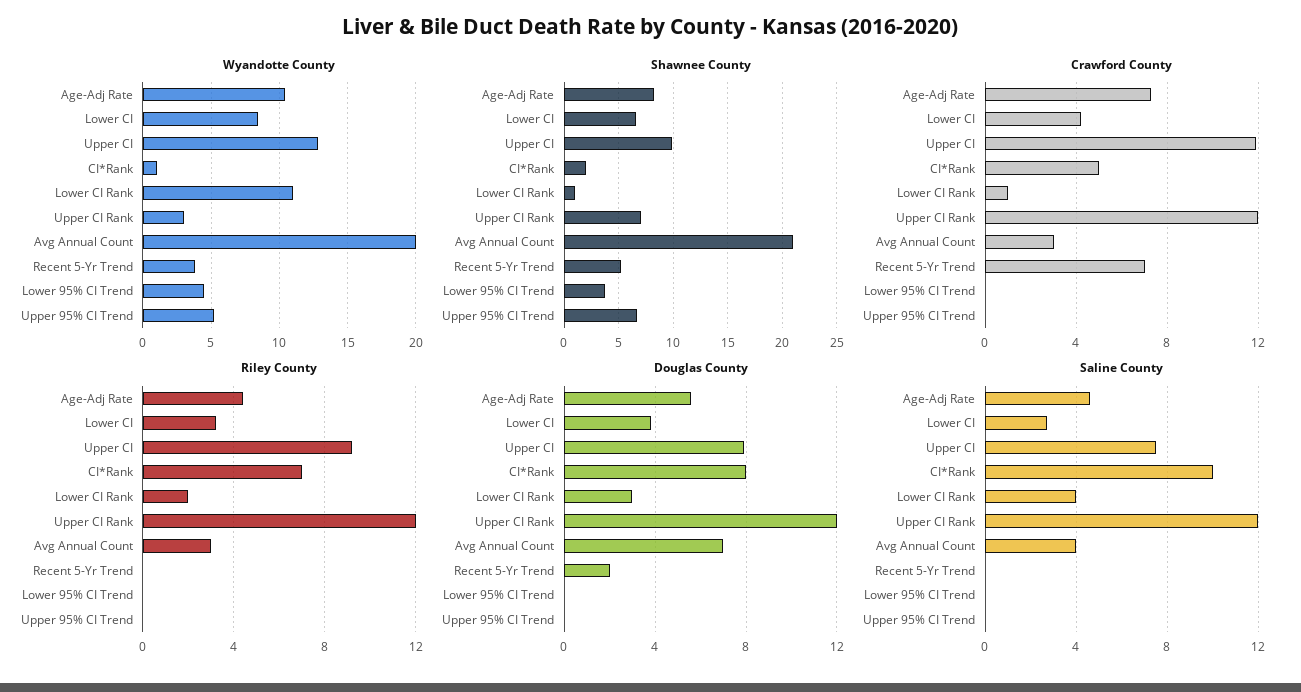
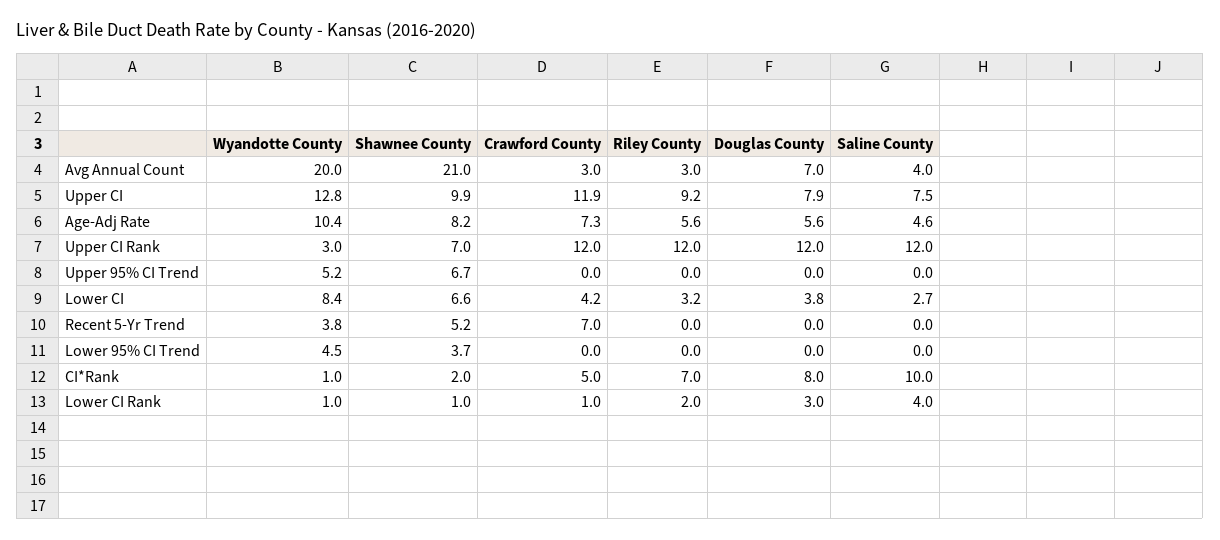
  {
    "Wyandotte County": {
      "Age-Adj Rate": 10.4,
      "Lower CI": 8.4,
      "Upper CI": 12.8,
      "CI*Rank": 1,
-     "Lower CI Rank": 11,
+     "Lower CI Rank": 1,
      "Upper CI Rank": 3,
      "Avg Annual Count": 20,
      "Recent 5-Yr Trend": 3.8,
      "Lower 95% CI Trend": 4.5,
      "Upper 95% CI Trend": 5.2
    },
    "Shawnee County": {
      "Age-Adj Rate": 8.2,
      "Lower CI": 6.6,
      "Upper CI": 9.9,
      "CI*Rank": 2,
      "Lower CI Rank": 1,
      "Upper CI Rank": 7,
      "Avg Annual Count": 21,
      "Recent 5-Yr Trend": 5.2,
      "Lower 95% CI Trend": 3.7,
      "Upper 95% CI Trend": 6.7
    },
    "Crawford County": {
      "Age-Adj Rate": 7.3,
      "Lower CI": 4.2,
      "Upper CI": 11.9,
      "CI*Rank": 5,
      "Lower CI Rank": 1,
      "Upper CI Rank": 12,
      "Avg Annual Count": 3,
      "Recent 5-Yr Trend": 7,
      "Lower 95% CI Trend": 0,
      "Upper 95% CI Trend": 0
    },
    "Riley County": {
-     "Age-Adj Rate": 4.5,
+     "Age-Adj Rate": 5.6,
      "Lower CI": 3.2,
      "Upper CI": 9.2,
      "CI*Rank": 7,
      "Lower CI Rank": 2,
      "Upper CI Rank": 12,
      "Avg Annual Count": 3,
      "Recent 5-Yr Trend": 0,
      "Lower 95% CI Trend": 0,
      "Upper 95% CI Trend": 0
    },
    "Douglas County": {
      "Age-Adj Rate": 5.6,
      "Lower CI": 3.8,
      "Upper CI": 7.9,
      "CI*Rank": 8,
      "Lower CI Rank": 3,
      "Upper CI Rank": 12,
      "Avg Annual Count": 7,
-     "Recent 5-Yr Trend": 2,
+     "Recent 5-Yr Trend": 0,
      "Lower 95% CI Trend": 0,
      "Upper 95% CI Trend": 0
    },
    "Saline County": {
      "Age-Adj Rate": 4.6,
      "Lower CI": 2.7,
      "Upper CI": 7.5,
      "CI*Rank": 10,
      "Lower CI Rank": 4,
      "Upper CI Rank": 12,
      "Avg Annual Count": 4,
      "Recent 5-Yr Trend": 0,
      "Lower 95% CI Trend": 0,
      "Upper 95% CI Trend": 0
    }
  }

